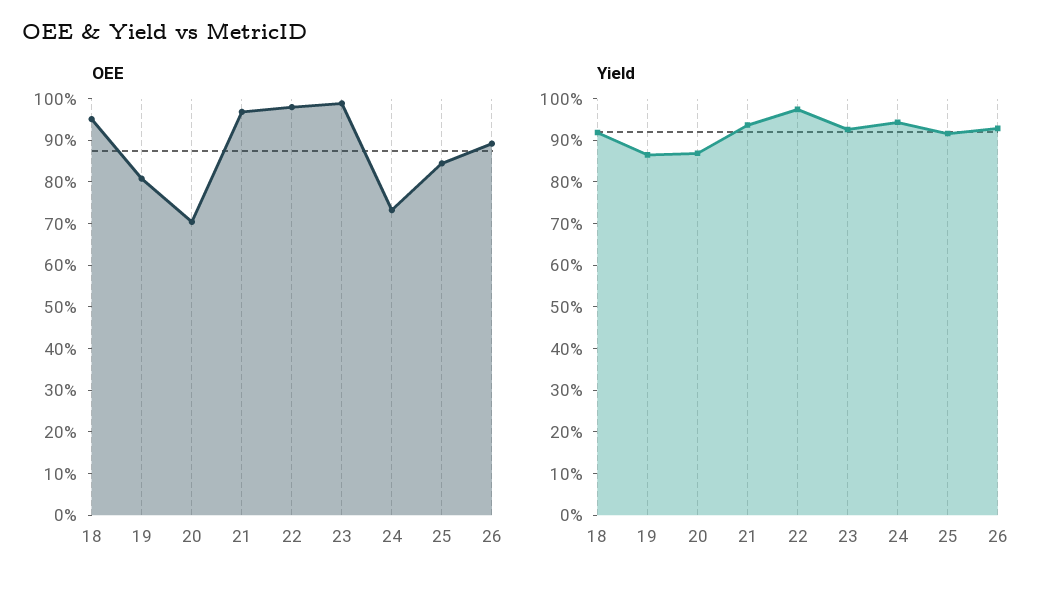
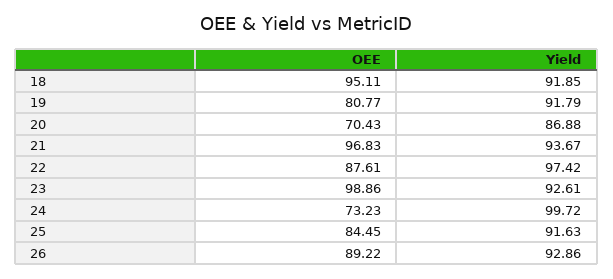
  {
    "OEE": {
      "18": 95.11,
      "19": 80.77,
      "20": 70.43,
      "21": 96.83,
-     "22": 98,
+     "22": 87.61,
      "23": 98.86,
      "24": 73.23,
      "25": 84.45,
      "26": 89.22
    },
    "Yield": {
      "18": 91.85,
-     "19": 86,
+     "19": 91.79,
      "20": 86.88,
      "21": 93.67,
      "22": 97.42,
      "23": 92.61,
-     "24": 94,
+     "24": 99.72,
      "25": 91.63,
      "26": 92.86
    }
  }

